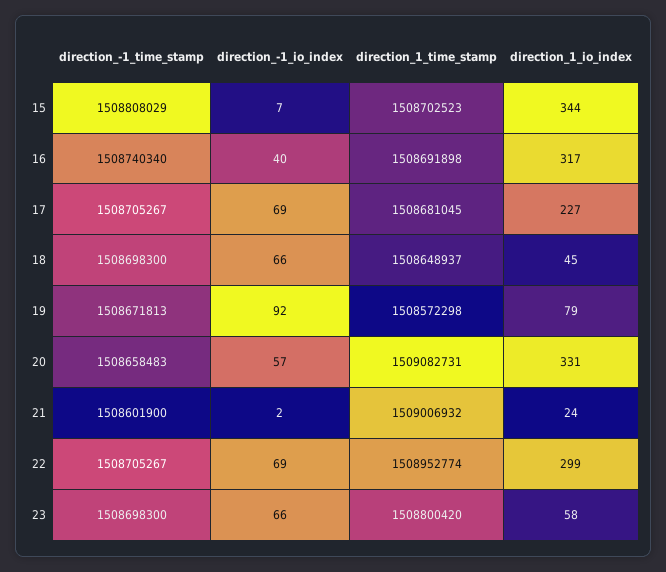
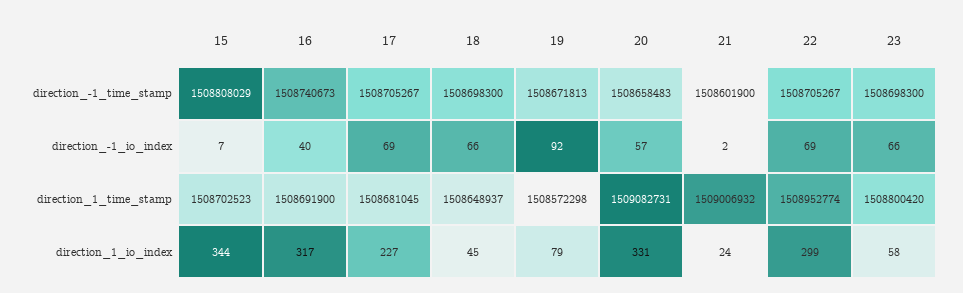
  {
    "direction_-1_time_stamp": {
      "15": 1508808029,
-     "16": 1508740340,
+     "16": 1508740673,
      "17": 1508705267,
      "18": 1508698300,
      "19": 1508671813,
      "20": 1508658483,
      "21": 1508601900,
      "22": 1508705267,
      "23": 1508698300
    },
    "direction_-1_io_index": {
      "15": 7,
      "16": 40,
      "17": 69,
      "18": 66,
      "19": 92,
      "20": 57,
      "21": 2,
      "22": 69,
      "23": 66
    },
    "direction_1_time_stamp": {
      "15": 1508702523,
-     "16": 1508691898,
+     "16": 1508691900,
      "17": 1508681045,
      "18": 1508648937,
      "19": 1508572298,
      "20": 1509082731,
      "21": 1509006932,
      "22": 1508952774,
      "23": 1508800420
    },
    "direction_1_io_index": {
      "15": 344,
      "16": 317,
      "17": 227,
      "18": 45,
      "19": 79,
      "20": 331,
      "21": 24,
      "22": 299,
      "23": 58
    }
  }

